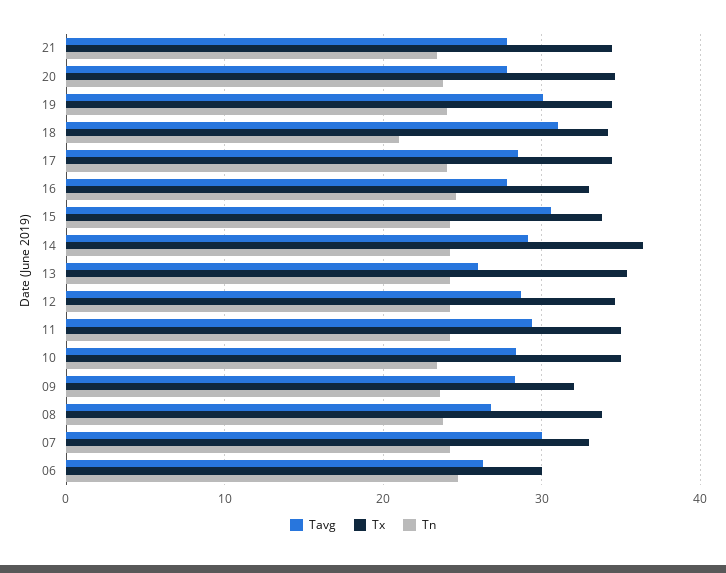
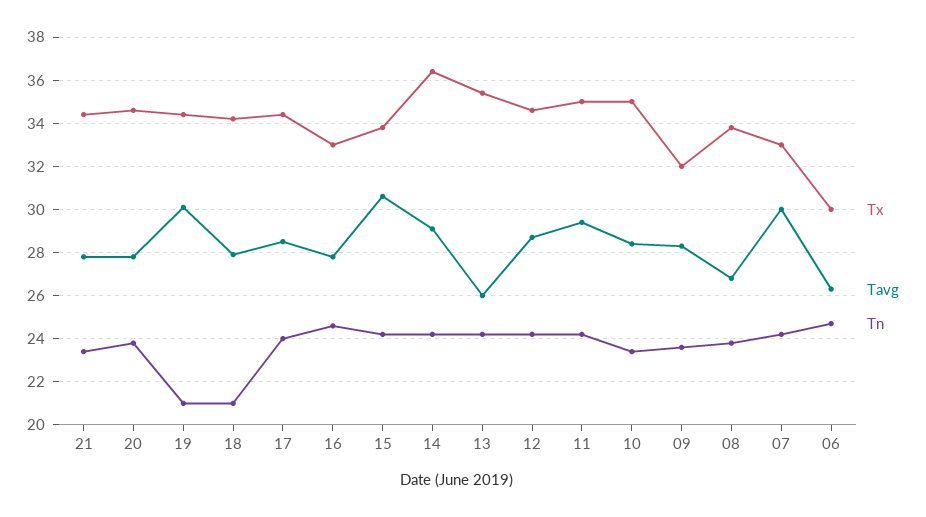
  {
    "Tavg": {
      "21": 28,
      "20": 28,
      "19": 30,
-     "18": 31,
+     "18": 28,
      "17": 28.5,
      "16": 28,
      "15": 30.5,
      "14": 29,
      "13": 26,
      "12": 28.5,
      "11": 29.5,
      "10": 28.5,
      "09": 28.5,
      "08": 27,
      "07": 30,
      "06": 26.5
    },
    "Tx": {
      "21": 34.5,
      "20": 34.5,
      "19": 34.5,
      "18": 34,
      "17": 34.5,
      "16": 33,
      "15": 34,
      "14": 36.5,
      "13": 35.5,
      "12": 34.5,
      "11": 35,
      "10": 35,
      "09": 32,
      "08": 34,
      "07": 33,
      "06": 30
    },
    "Tn": {
      "21": 23.5,
      "20": 24,
-     "19": 24,
+     "19": 21,
      "18": 21,
      "17": 24,
      "16": 24.5,
      "15": 24,
      "14": 24,
      "13": 24,
      "12": 24,
      "11": 24,
      "10": 23.5,
      "09": 23.5,
      "08": 24,
      "07": 24,
      "06": 24.5
    }
  }

